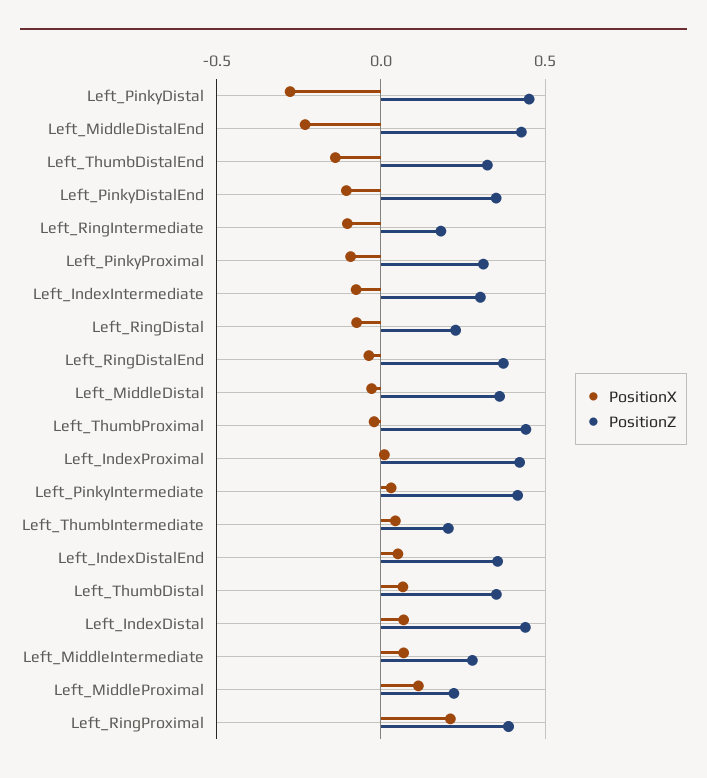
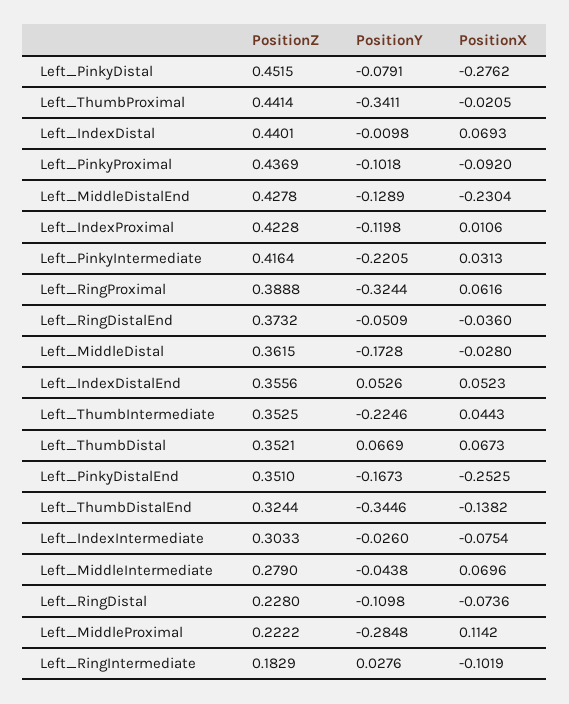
  {
    "PositionX": {
      "Left_PinkyDistal": -0.2762,
      "Left_MiddleDistalEnd": -0.2304,
      "Left_ThumbDistalEnd": -0.1382,
-     "Left_PinkyDistalEnd": -0.1,
+     "Left_PinkyDistalEnd": -0.2525,
      "Left_RingIntermediate": -0.1019,
      "Left_PinkyProximal": -0.092,
      "Left_IndexIntermediate": -0.0754,
      "Left_RingDistal": -0.0736,
      "Left_RingDistalEnd": -0.036,
      "Left_MiddleDistal": -0.028,
      "Left_ThumbProximal": -0.0205,
      "Left_IndexProximal": 0.0106,
      "Left_PinkyIntermediate": 0.0313,
      "Left_ThumbIntermediate": 0.0443,
      "Left_IndexDistalEnd": 0.0523,
      "Left_ThumbDistal": 0.0673,
      "Left_IndexDistal": 0.0693,
      "Left_MiddleIntermediate": 0.0696,
      "Left_MiddleProximal": 0.1142,
-     "Left_RingProximal": 0.2
+     "Left_RingProximal": 0.0616
    },
    "PositionZ": {
      "Left_PinkyDistal": 0.4515,
      "Left_MiddleDistalEnd": 0.4278,
      "Left_ThumbDistalEnd": 0.3244,
      "Left_PinkyDistalEnd": 0.351,
      "Left_RingIntermediate": 0.1829,
-     "Left_PinkyProximal": 0.3,
+     "Left_PinkyProximal": 0.4369,
      "Left_IndexIntermediate": 0.3033,
      "Left_RingDistal": 0.228,
      "Left_RingDistalEnd": 0.3732,
      "Left_MiddleDistal": 0.3615,
      "Left_ThumbProximal": 0.4414,
      "Left_IndexProximal": 0.4228,
      "Left_PinkyIntermediate": 0.4164,
-     "Left_ThumbIntermediate": 0.2,
+     "Left_ThumbIntermediate": 0.3525,
      "Left_IndexDistalEnd": 0.3556,
      "Left_ThumbDistal": 0.3521,
      "Left_IndexDistal": 0.4401,
      "Left_MiddleIntermediate": 0.279,
      "Left_MiddleProximal": 0.2222,
      "Left_RingProximal": 0.3888
-   }
+   },
+   "PositionY": {
+     "Left_PinkyDistal": -0.0791,
+     "Left_ThumbProximal": -0.3411,
+     "Left_IndexDistal": -0.0098,
+     "Left_PinkyProximal": -0.1018,
+     "Left_MiddleDistalEnd": -0.1289,
+     "Left_IndexProximal": -0.1198,
+     "Left_PinkyIntermediate": -0.2205,
+     "Left_RingProximal": -0.3244,
+     "Left_RingDistalEnd": -0.0509,
+     "Left_MiddleDistal": -0.1728,
+     "Left_IndexDistalEnd": 0.0526,
+     "Left_ThumbIntermediate": -0.2246,
+     "Left_ThumbDistal": 0.0669,
+     "Left_PinkyDistalEnd": -0.1673,
+     "Left_ThumbDistalEnd": -0.3446,
+     "Left_IndexIntermediate": -0.026,
+     "Left_MiddleIntermediate": -0.0438,
+     "Left_RingDistal": -0.1098,
+     "Left_MiddleProximal": -0.2848,
+     "Left_RingIntermediate": 0.0276
+   }
  }

